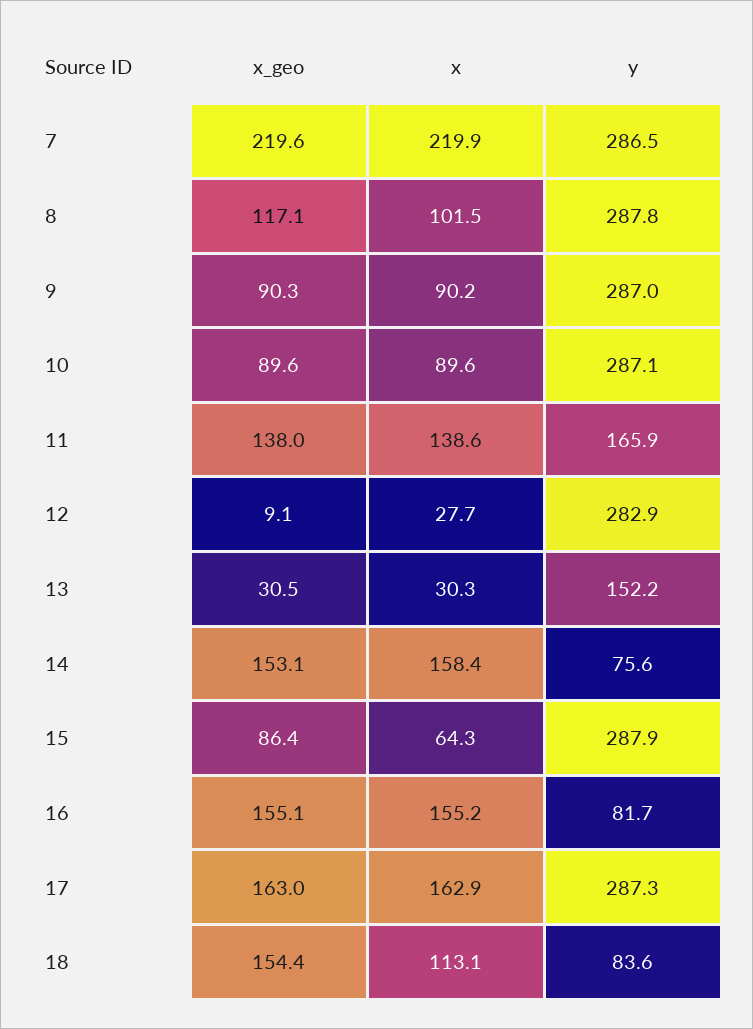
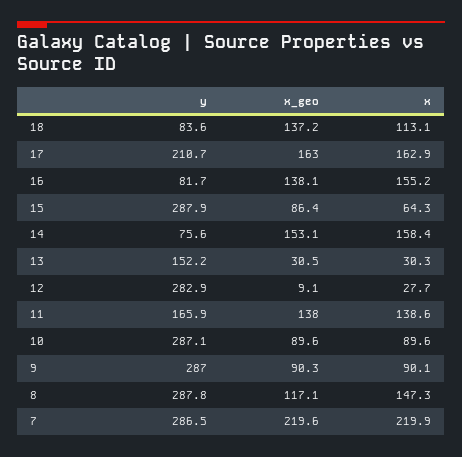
  {
    "x_geo": {
      "7": 219.6,
      "8": 117.1,
      "9": 90.3,
      "10": 89.6,
      "11": 138,
      "12": 9.1,
      "13": 30.5,
      "14": 153.1,
      "15": 86.4,
-     "16": 155.1,
+     "16": 138.1,
      "17": 163,
-     "18": 154.4
+     "18": 137.2
    },
    "x": {
      "7": 219.9,
-     "8": 101.5,
+     "8": 147.3,
-     "9": 90.2,
+     "9": 90.1,
      "10": 89.6,
      "11": 138.6,
      "12": 27.7,
      "13": 30.3,
      "14": 158.4,
      "15": 64.3,
      "16": 155.2,
      "17": 162.9,
      "18": 113.1
    },
    "y": {
      "7": 286.5,
      "8": 287.8,
      "9": 287,
      "10": 287.1,
      "11": 165.9,
      "12": 282.9,
      "13": 152.2,
      "14": 75.6,
      "15": 287.9,
      "16": 81.7,
-     "17": 287.3,
+     "17": 210.7,
      "18": 83.6
    }
  }

